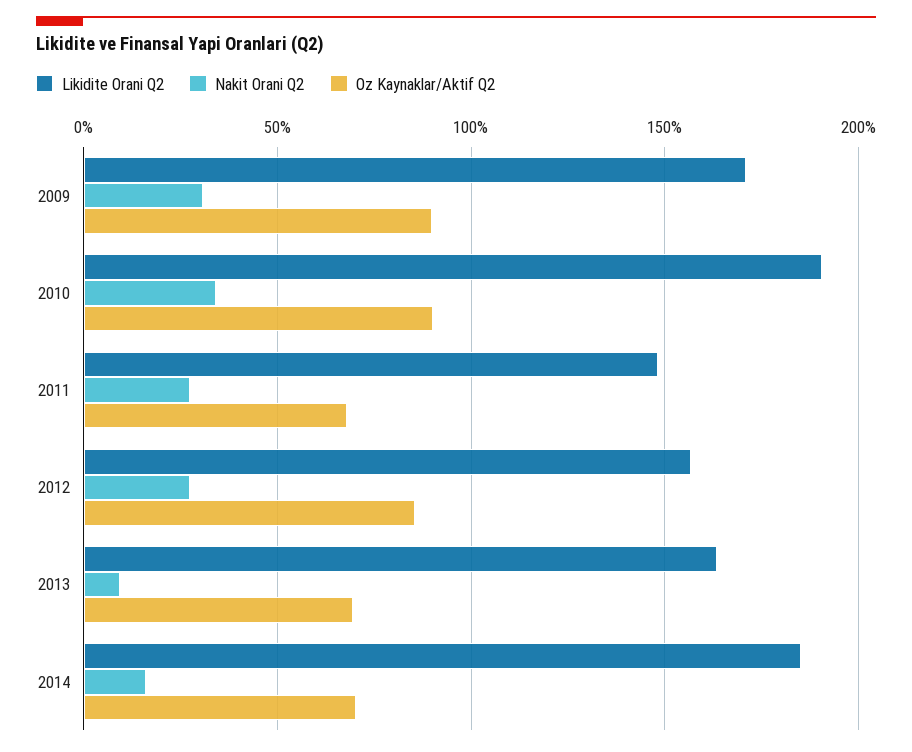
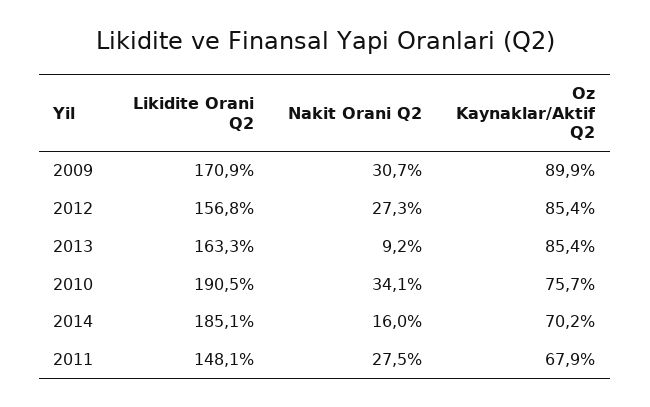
  {
    "Likidite Orani Q2": {
      "2009": 170.9,
      "2010": 190.5,
      "2011": 148.1,
      "2012": 156.8,
      "2013": 163.3,
      "2014": 185.1
    },
    "Nakit Orani Q2": {
      "2009": 30.7,
      "2010": 34.1,
      "2011": 27.5,
      "2012": 27.3,
      "2013": 9.2,
      "2014": 16
    },
    "Oz Kaynaklar/Aktif Q2": {
      "2009": 89.9,
-     "2010": 90,
+     "2010": 75.7,
      "2011": 67.9,
      "2012": 85.4,
-     "2013": 70,
+     "2013": 85.4,
      "2014": 70.2
    }
  }

